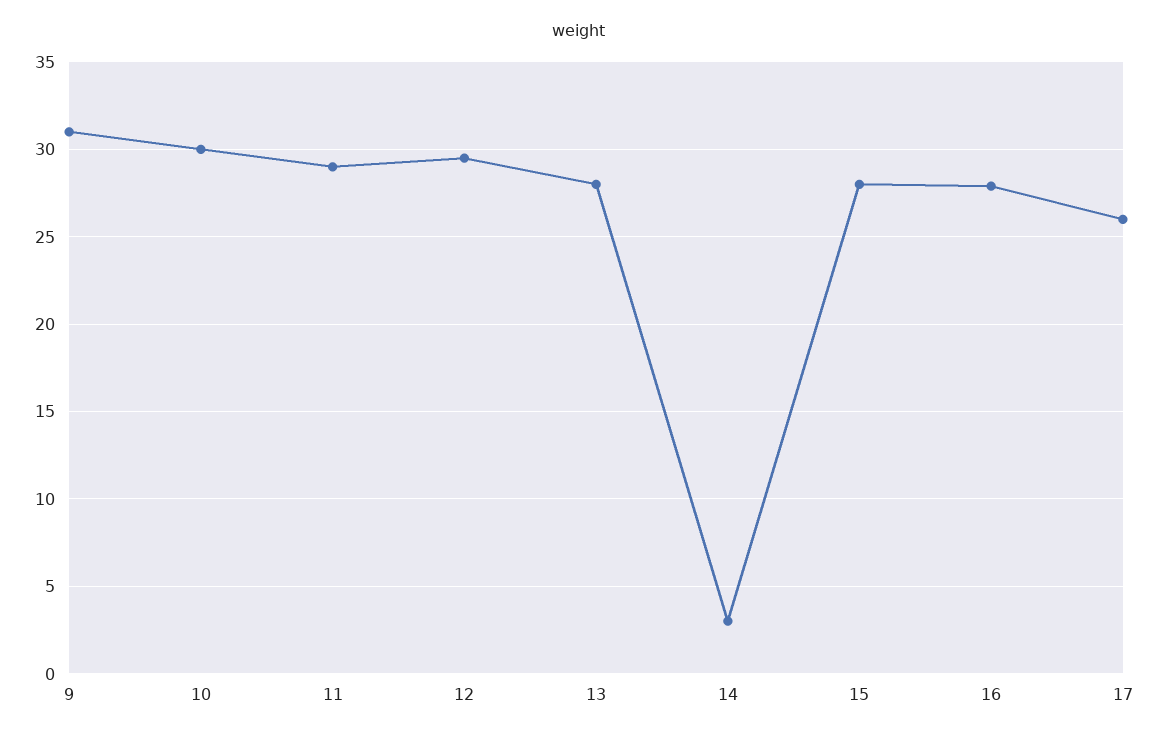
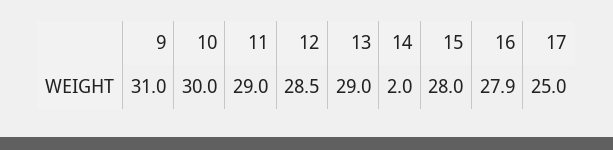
  {
    "9": 31,
    "10": 30,
    "11": 29,
-   "12": 29.5,
+   "12": 28.5,
-   "13": 28,
+   "13": 29,
-   "14": 3,
+   "14": 2,
    "15": 28,
    "16": 27.9,
-   "17": 26
+   "17": 25
  }

